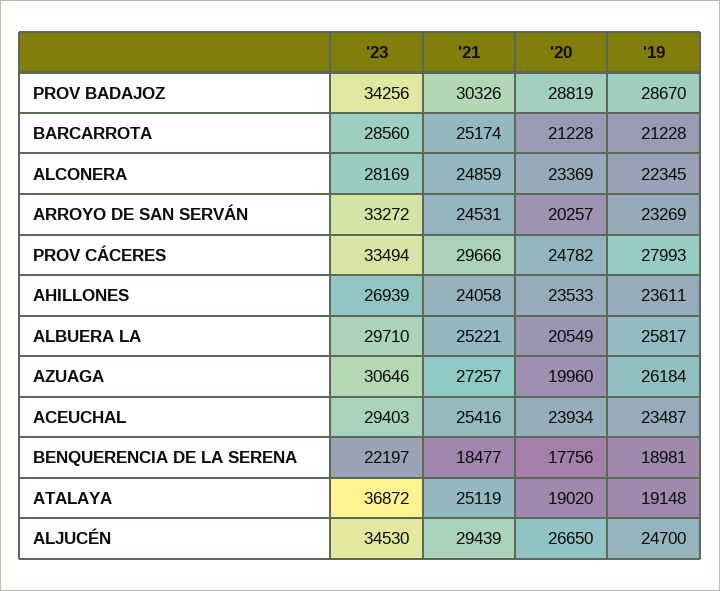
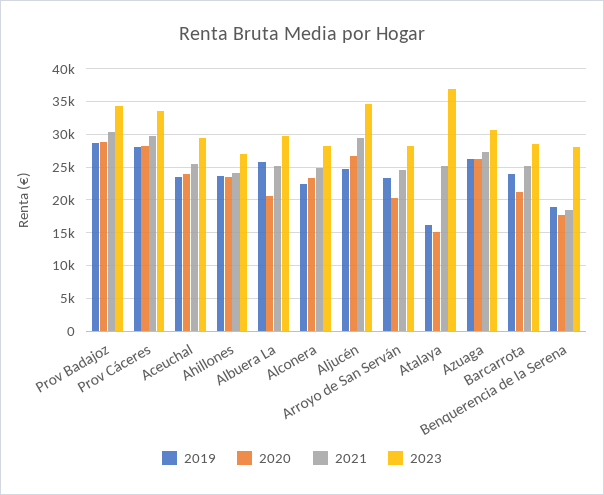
  {
    "'23": {
      "PROV BADAJOZ": 34256,
      "BARCARROTA": 28560,
      "ALCONERA": 28169,
-     "ARROYO DE SAN SERVÁN": 33272,
+     "ARROYO DE SAN SERVÁN": 28000,
      "PROV CÁCERES": 33494,
      "AHILLONES": 26939,
      "ALBUERA LA": 29710,
      "AZUAGA": 30646,
      "ACEUCHAL": 29403,
-     "BENQUERENCIA DE LA SERENA": 22197,
+     "BENQUERENCIA DE LA SERENA": 28000,
      "ATALAYA": 36872,
      "ALJUCÉN": 34530
    },
    "'21": {
      "PROV BADAJOZ": 30326,
      "BARCARROTA": 25174,
      "ALCONERA": 24859,
      "ARROYO DE SAN SERVÁN": 24531,
      "PROV CÁCERES": 29666,
      "AHILLONES": 24058,
      "ALBUERA LA": 25221,
      "AZUAGA": 27257,
      "ACEUCHAL": 25416,
      "BENQUERENCIA DE LA SERENA": 18477,
      "ATALAYA": 25119,
      "ALJUCÉN": 29439
    },
    "'20": {
      "PROV BADAJOZ": 28819,
      "BARCARROTA": 21228,
      "ALCONERA": 23369,
      "ARROYO DE SAN SERVÁN": 20257,
-     "PROV CÁCERES": 24782,
+     "PROV CÁCERES": 28000,
      "AHILLONES": 23533,
      "ALBUERA LA": 20549,
-     "AZUAGA": 19960,
+     "AZUAGA": 26000,
      "ACEUCHAL": 23934,
      "BENQUERENCIA DE LA SERENA": 17756,
-     "ATALAYA": 19020,
+     "ATALAYA": 15000,
      "ALJUCÉN": 26650
    },
    "'19": {
      "PROV BADAJOZ": 28670,
-     "BARCARROTA": 21228,
+     "BARCARROTA": 24000,
      "ALCONERA": 22345,
      "ARROYO DE SAN SERVÁN": 23269,
      "PROV CÁCERES": 27993,
      "AHILLONES": 23611,
      "ALBUERA LA": 25817,
      "AZUAGA": 26184,
      "ACEUCHAL": 23487,
      "BENQUERENCIA DE LA SERENA": 18981,
-     "ATALAYA": 19148,
+     "ATALAYA": 16000,
      "ALJUCÉN": 24700
    }
  }

